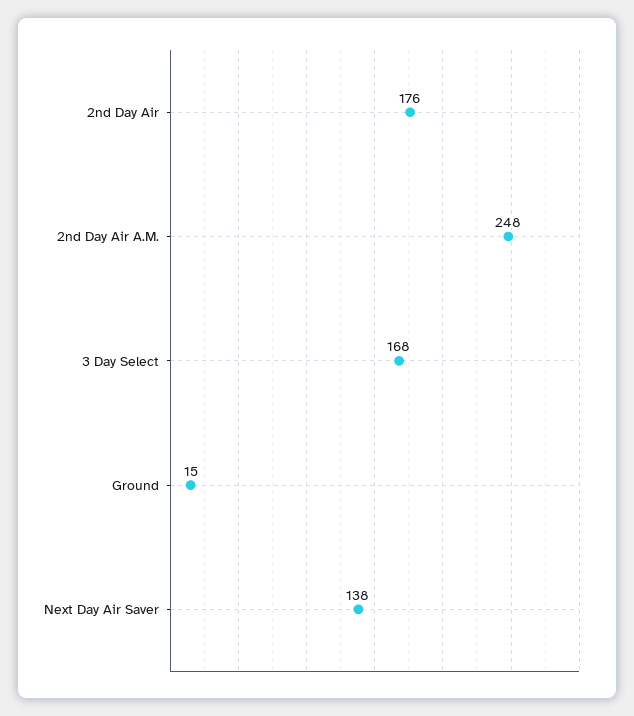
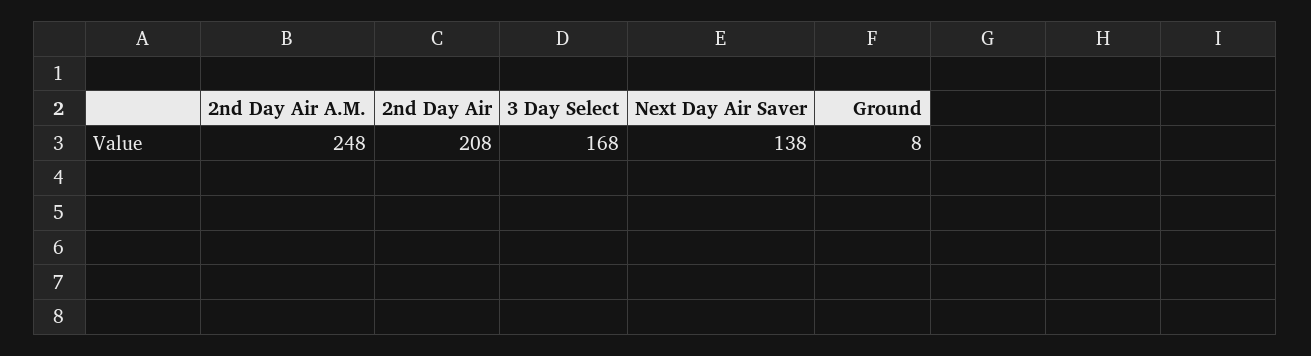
  {
-   "2nd Day Air": 176,
+   "2nd Day Air": 208,
    "2nd Day Air A.M.": 248,
    "3 Day Select": 168,
-   "Ground": 15,
+   "Ground": 8,
    "Next Day Air Saver": 138
  }

